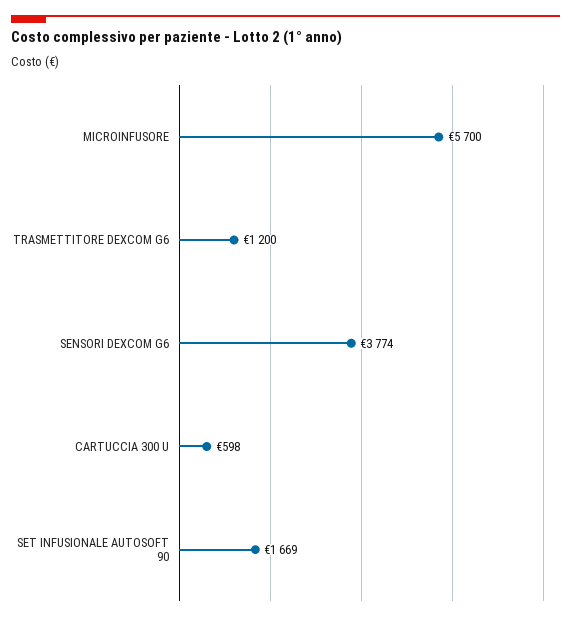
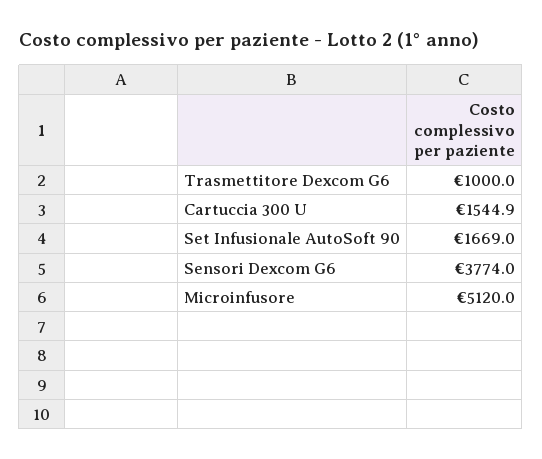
  {
-   "MICROINFUSORE": 5700,
+   "MICROINFUSORE": 5120,
-   "TRASMETTITORE DEXCOM G6": 1200,
+   "TRASMETTITORE DEXCOM G6": 1000,
    "SENSORI DEXCOM G6": 3774,
-   "CARTUCCIA 300 U": 598,
+   "CARTUCCIA 300 U": 1544.9,
    "SET INFUSIONALE AUTOSOFT 90": 1669
  }

